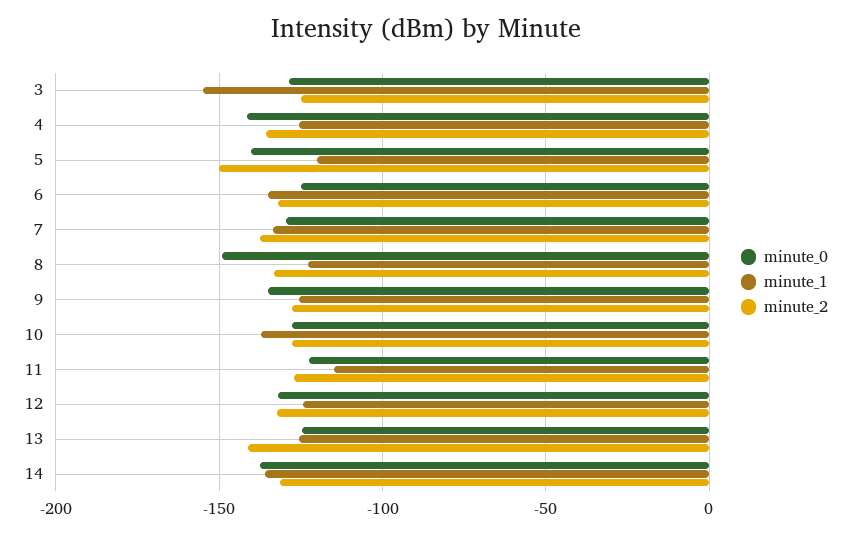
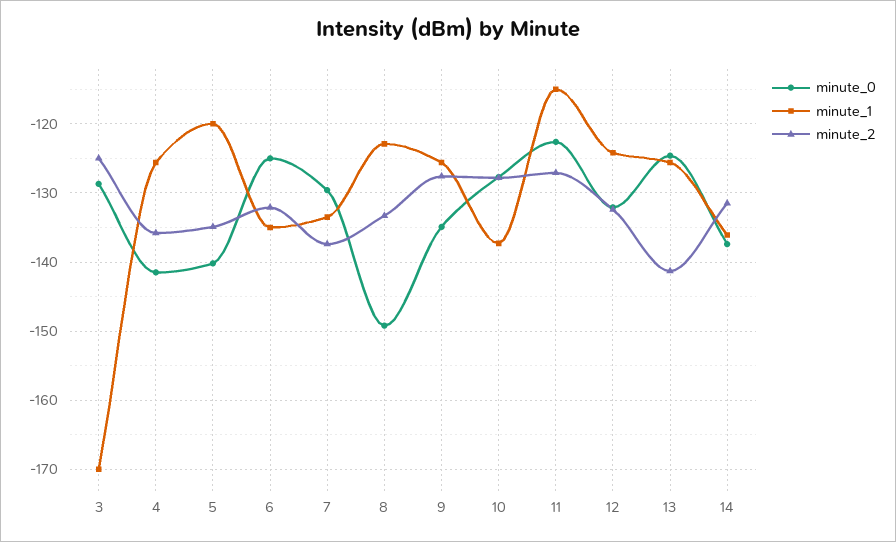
  {
    "minute_0": {
      "3": -129,
      "4": -142,
      "5": -140,
      "6": -125,
      "7": -130,
      "8": -149,
      "9": -135,
      "10": -128,
      "11": -123,
      "12": -132,
      "13": -125,
      "14": -137
    },
    "minute_1": {
-     "3": -155,
+     "3": -170,
      "4": -126,
      "5": -120,
      "6": -135,
      "7": -134,
      "8": -123,
      "9": -126,
      "10": -137,
      "11": -115,
      "12": -124,
      "13": -126,
      "14": -136
    },
    "minute_2": {
      "3": -125,
      "4": -136,
-     "5": -150,
+     "5": -135,
      "6": -132,
      "7": -137,
      "8": -133,
      "9": -128,
      "10": -128,
      "11": -127,
      "12": -132,
      "13": -141,
      "14": -132
    }
  }

